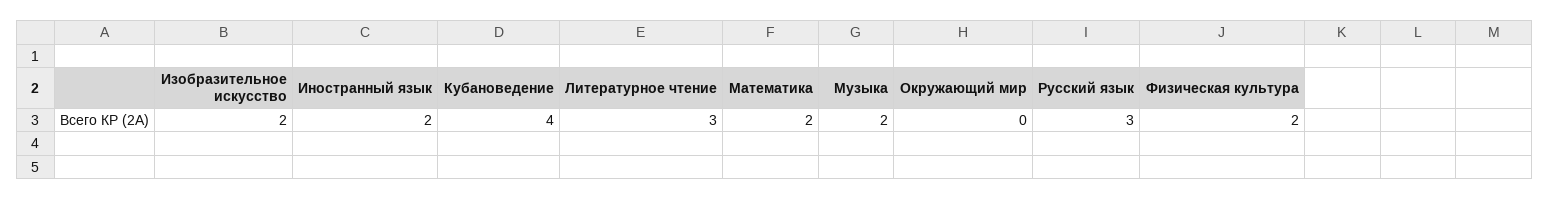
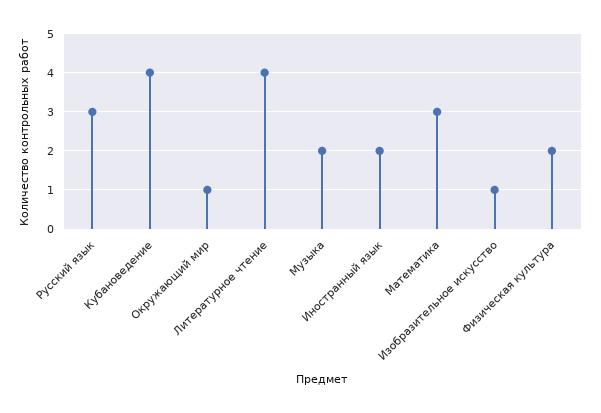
  {
-   "Изобразительное искусство": 2,
+   "Изобразительное искусство": 1,
    "Иностранный язык": 2,
    "Кубановедение": 4,
-   "Литературное чтение": 3,
+   "Литературное чтение": 4,
-   "Математика": 2,
+   "Математика": 3,
    "Музыка": 2,
-   "Окружающий мир": 0,
+   "Окружающий мир": 1,
    "Русский язык": 3,
    "Физическая культура": 2
  }

